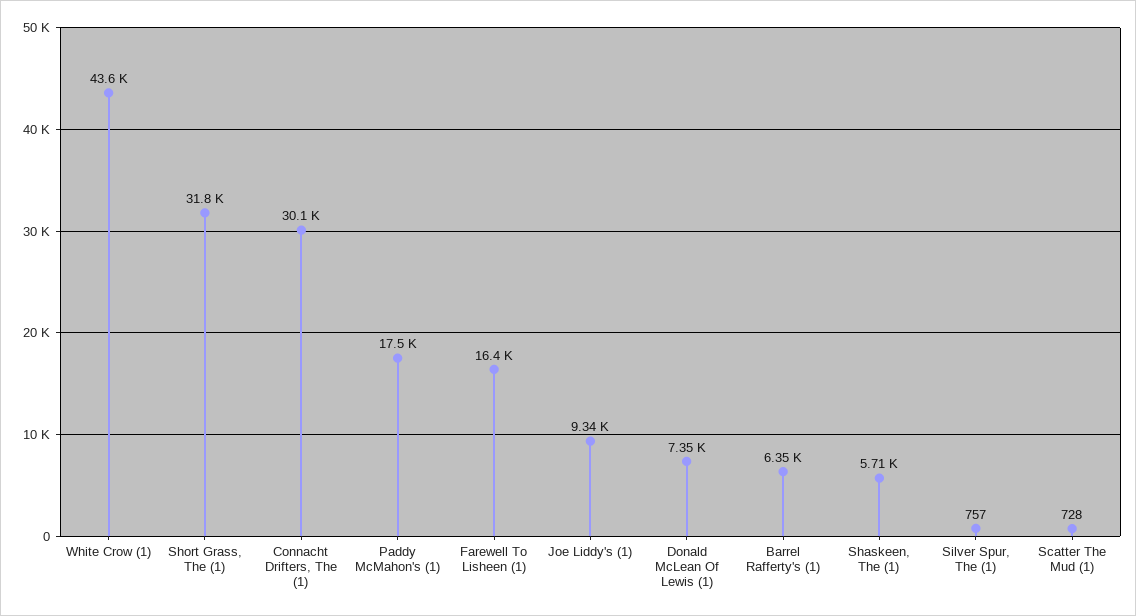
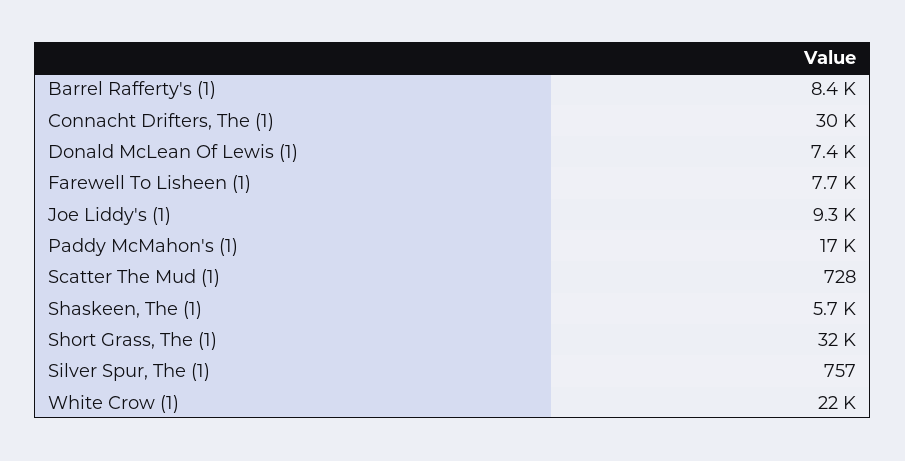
  {
-   "White Crow (1)": 43600,
+   "White Crow (1)": 22000,
    "Short Grass, The (1)": 31800,
    "Connacht Drifters, The (1)": 30100,
    "Paddy McMahon's (1)": 17500,
-   "Farewell To Lisheen (1)": 16400,
+   "Farewell To Lisheen (1)": 7700,
    "Joe Liddy's (1)": 9340,
    "Donald McLean Of Lewis (1)": 7350,
-   "Barrel Rafferty's (1)": 6350,
+   "Barrel Rafferty's (1)": 8400,
    "Shaskeen, The (1)": 5710,
    "Silver Spur, The (1)": 757,
    "Scatter The Mud (1)": 728
  }

